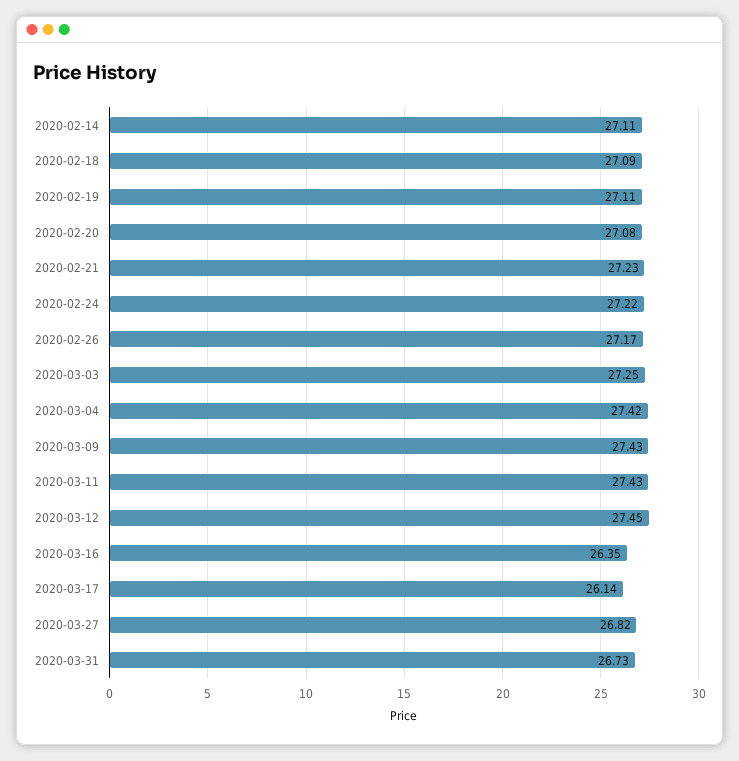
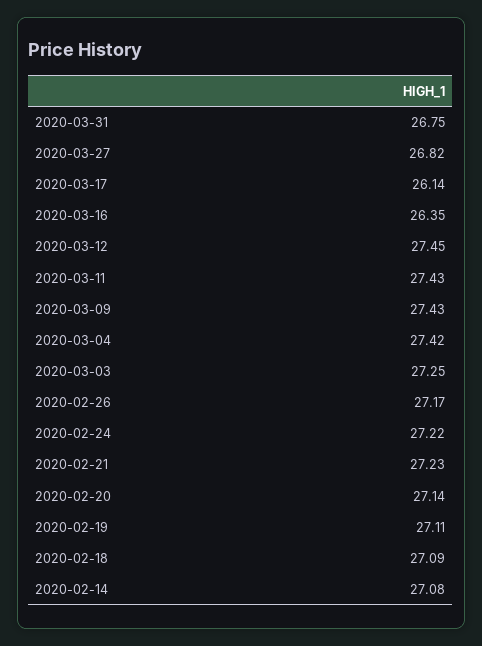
  {
-   "2020-02-14": 27.11,
+   "2020-02-14": 27.08,
    "2020-02-18": 27.09,
    "2020-02-19": 27.11,
-   "2020-02-20": 27.08,
+   "2020-02-20": 27.14,
    "2020-02-21": 27.23,
    "2020-02-24": 27.22,
    "2020-02-26": 27.17,
    "2020-03-03": 27.25,
    "2020-03-04": 27.42,
    "2020-03-09": 27.43,
    "2020-03-11": 27.43,
    "2020-03-12": 27.45,
    "2020-03-16": 26.35,
    "2020-03-17": 26.14,
    "2020-03-27": 26.82,
-   "2020-03-31": 26.73
+   "2020-03-31": 26.75
  }

